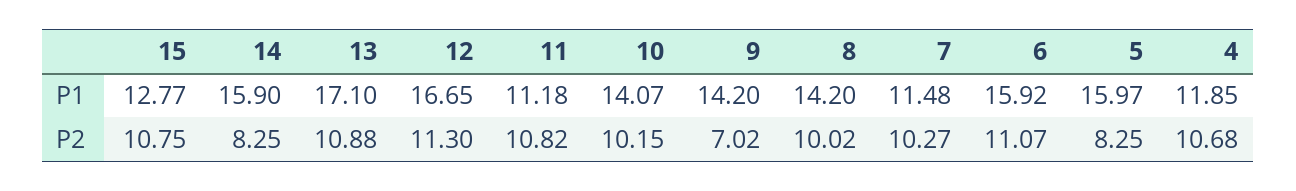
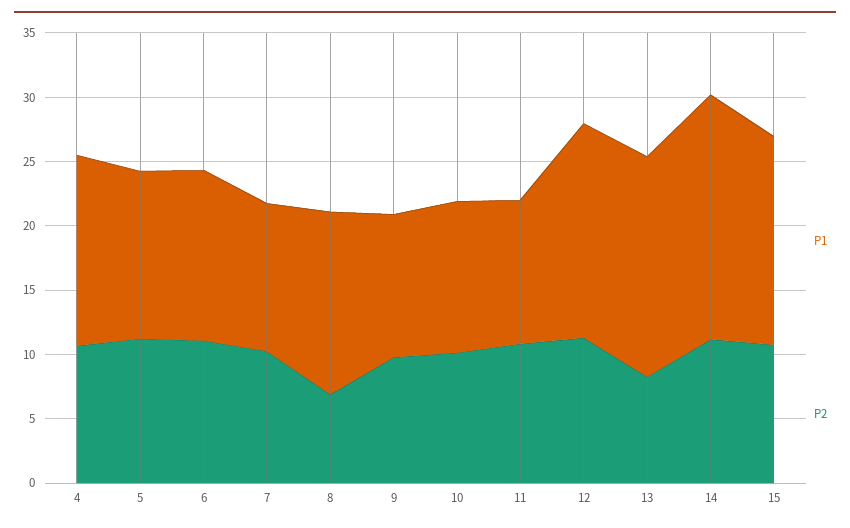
  {
    "P1": {
-     "15": 12.77,
+     "15": 16,
-     "14": 15.9,
+     "14": 19,
      "13": 17.1,
      "12": 16.65,
      "11": 11.18,
-     "10": 14.07,
+     "10": 12,
-     "9": 14.2,
+     "9": 11,
      "8": 14.2,
      "7": 11.48,
-     "6": 15.92,
+     "6": 13,
-     "5": 15.97,
+     "5": 13,
-     "4": 11.85
+     "4": 15
    },
    "P2": {
      "15": 10.75,
-     "14": 8.25,
+     "14": 11,
-     "13": 10.88,
+     "13": 8,
      "12": 11.3,
      "11": 10.82,
      "10": 10.15,
-     "9": 7.02,
+     "9": 10,
-     "8": 10.02,
+     "8": 7,
      "7": 10.27,
      "6": 11.07,
-     "5": 8.25,
+     "5": 11,
      "4": 10.68
    }
  }

